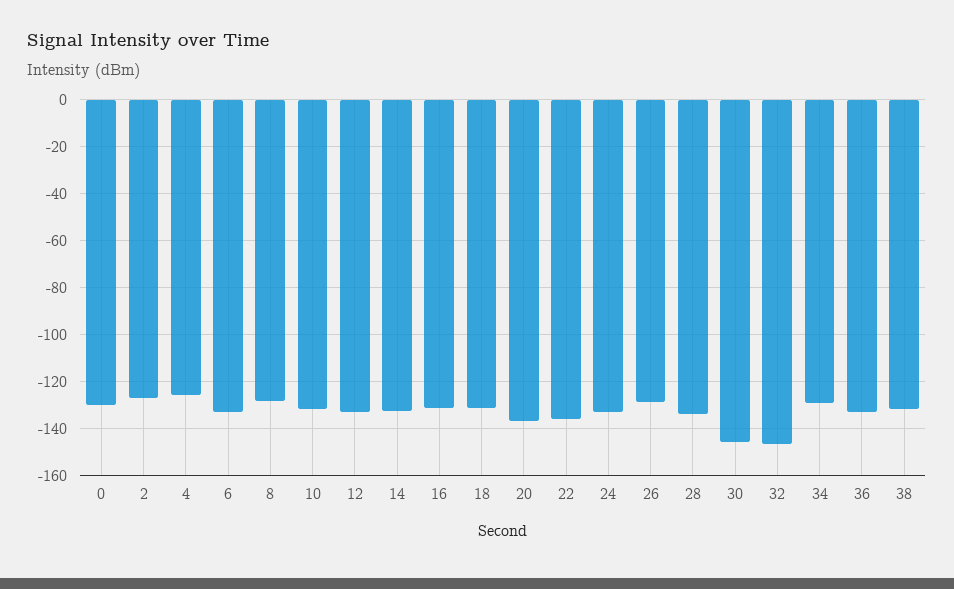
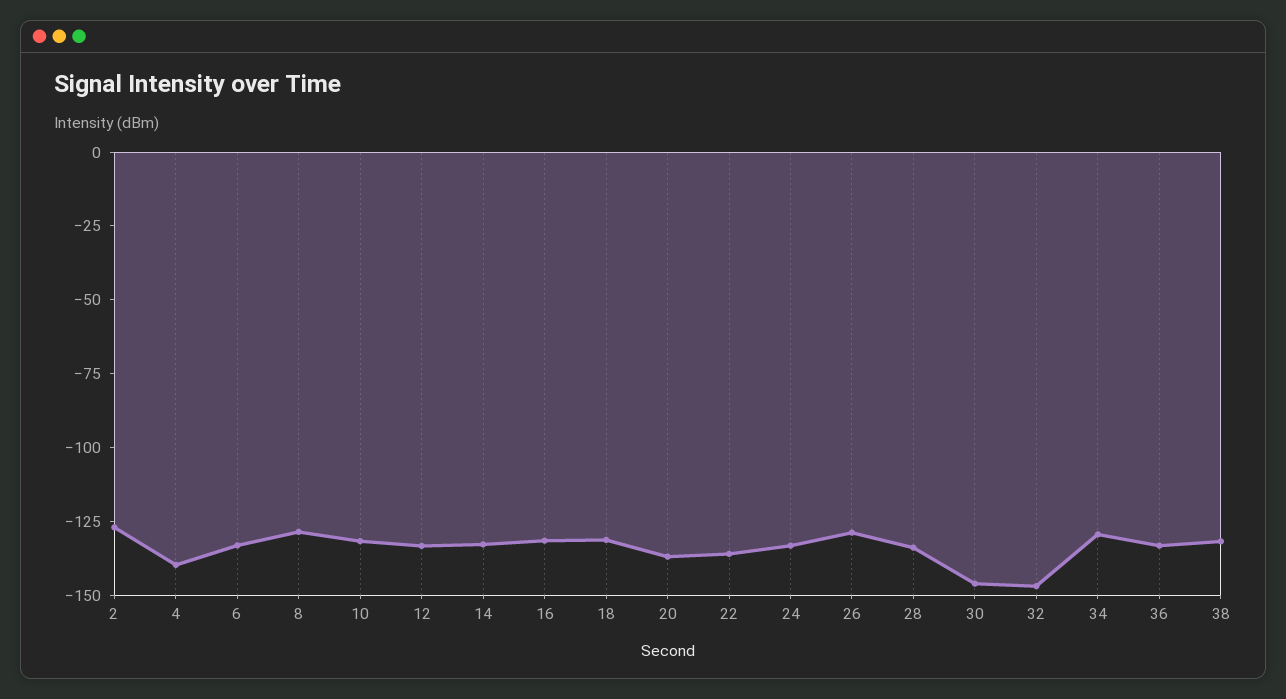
  {
-   "0": -130,
    "2": -125,
-   "4": -125,
+   "4": -140,
    "6": -135,
    "8": -130,
    "10": -130,
    "12": -135,
    "14": -135,
    "16": -130,
    "18": -130,
    "20": -135,
    "22": -135,
    "24": -135,
    "26": -130,
    "28": -135,
    "30": -145,
    "32": -145,
    "34": -130,
    "36": -135,
    "38": -130
  }

